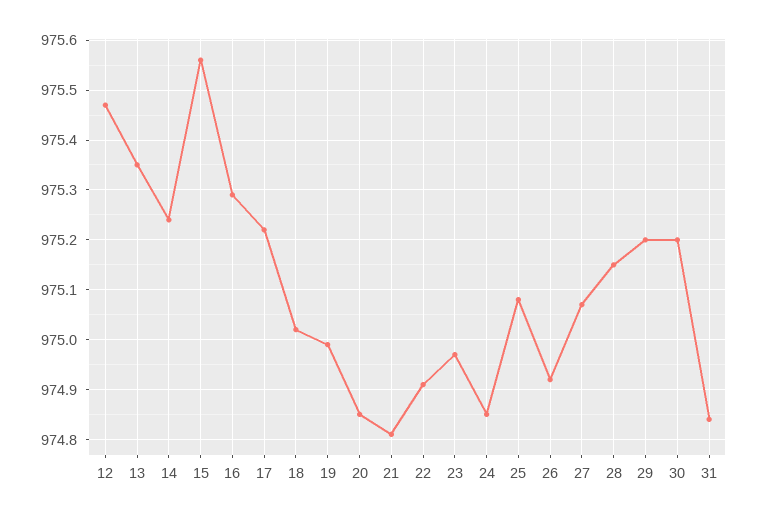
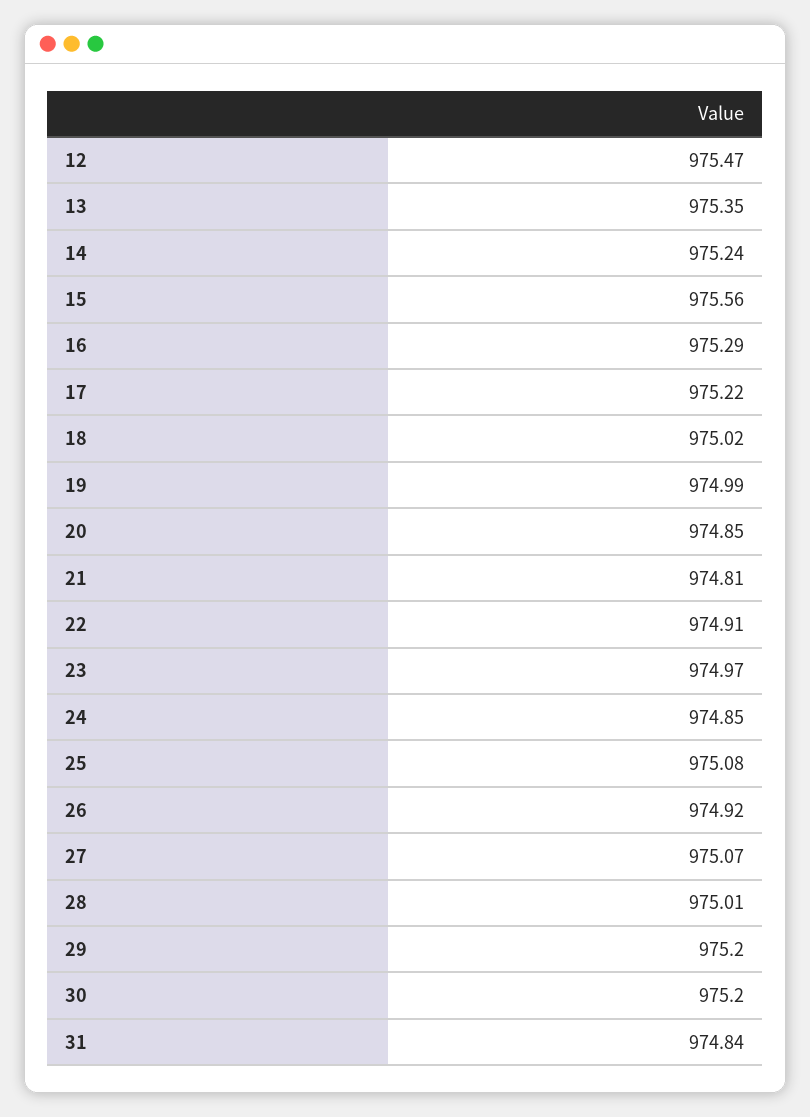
  {
    "12": 975.47,
    "13": 975.35,
    "14": 975.24,
    "15": 975.56,
    "16": 975.29,
    "17": 975.22,
    "18": 975.02,
    "19": 974.99,
    "20": 974.85,
    "21": 974.81,
    "22": 974.91,
    "23": 974.97,
    "24": 974.85,
    "25": 975.08,
    "26": 974.92,
    "27": 975.07,
-   "28": 975.15,
+   "28": 975.01,
    "29": 975.2,
    "30": 975.2,
    "31": 974.84
  }

